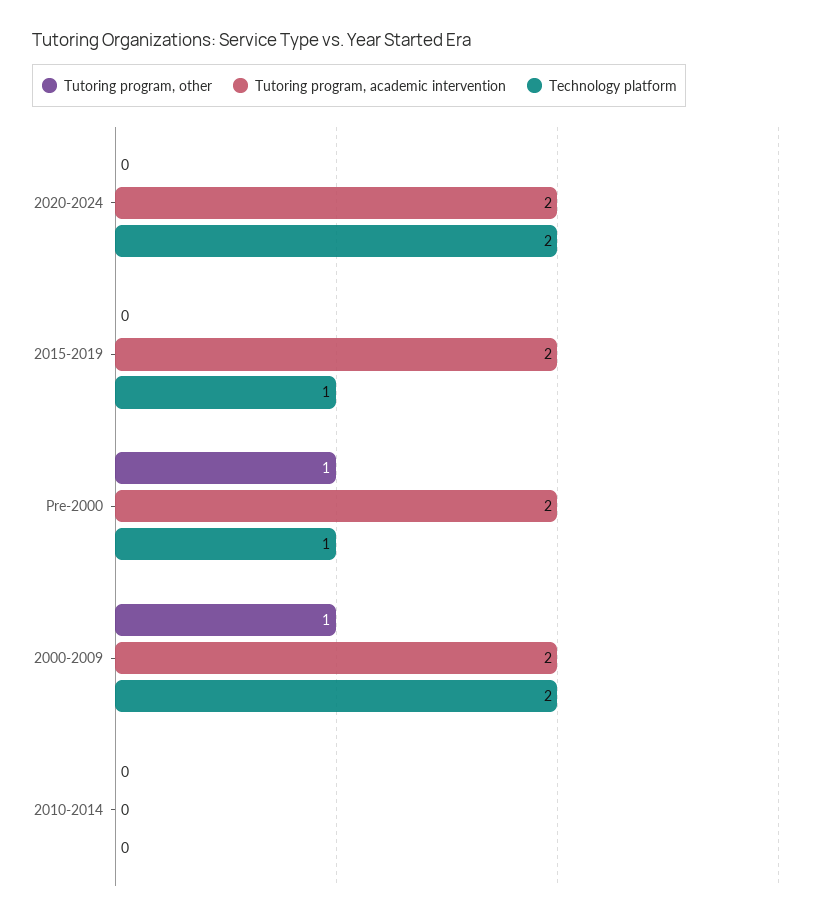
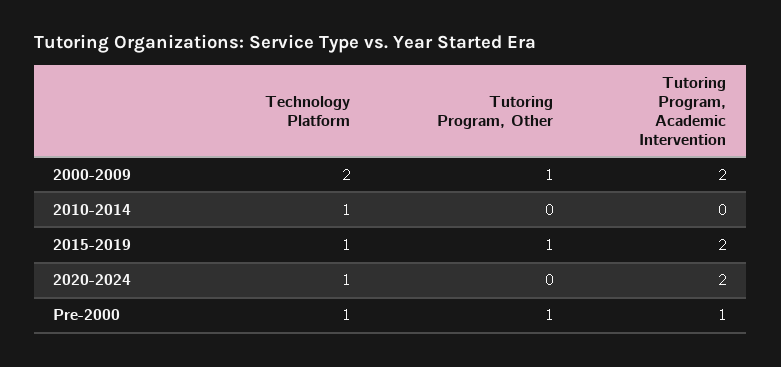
  {
    "Tutoring program, other": {
      "2020-2024": 0,
-     "2015-2019": 0,
+     "2015-2019": 1,
      "Pre-2000": 1,
      "2000-2009": 1,
      "2010-2014": 0
    },
    "Tutoring program, academic intervention": {
      "2020-2024": 2,
      "2015-2019": 2,
-     "Pre-2000": 2,
+     "Pre-2000": 1,
      "2000-2009": 2,
      "2010-2014": 0
    },
    "Technology platform": {
-     "2020-2024": 2,
+     "2020-2024": 1,
      "2015-2019": 1,
      "Pre-2000": 1,
      "2000-2009": 2,
-     "2010-2014": 0
+     "2010-2014": 1
    }
  }

